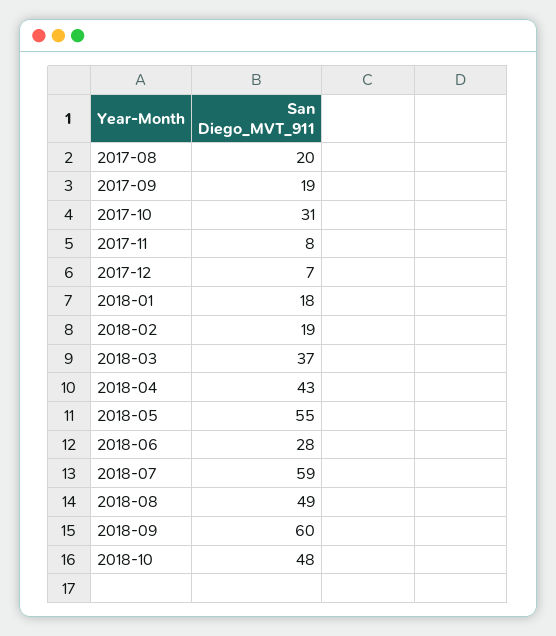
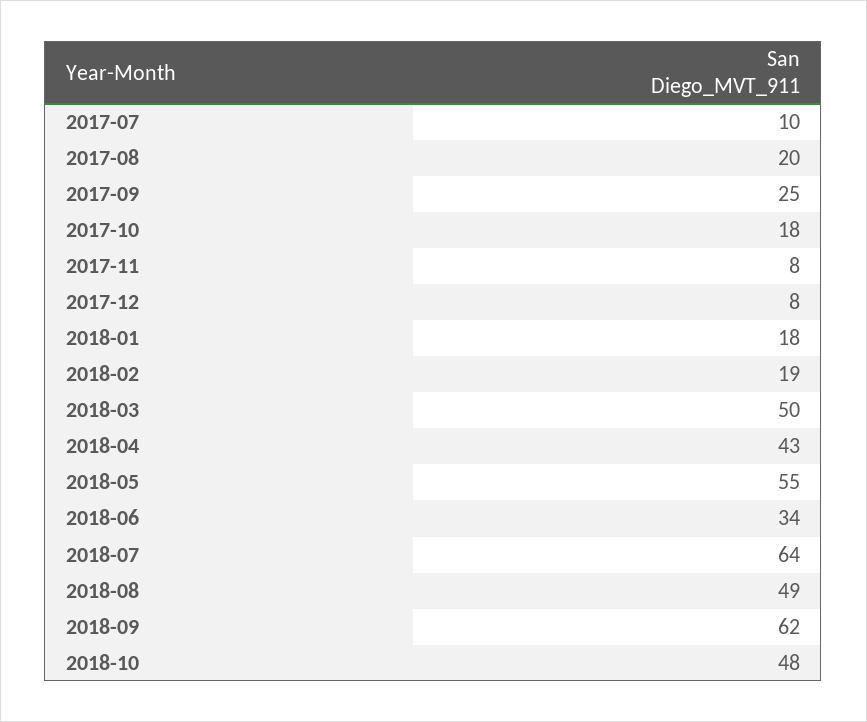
  {
    "2017-08": 20,
-   "2017-09": 19,
+   "2017-09": 25,
-   "2017-10": 31,
+   "2017-10": 18,
    "2017-11": 8,
-   "2017-12": 7,
+   "2017-12": 8,
    "2018-01": 18,
    "2018-02": 19,
-   "2018-03": 37,
+   "2018-03": 50,
    "2018-04": 43,
    "2018-05": 55,
-   "2018-06": 28,
+   "2018-06": 34,
-   "2018-07": 59,
+   "2018-07": 64,
    "2018-08": 49,
-   "2018-09": 60,
+   "2018-09": 62,
-   "2018-10": 48
+   "2018-10": 48,
+   "2017-07": 10
  }

